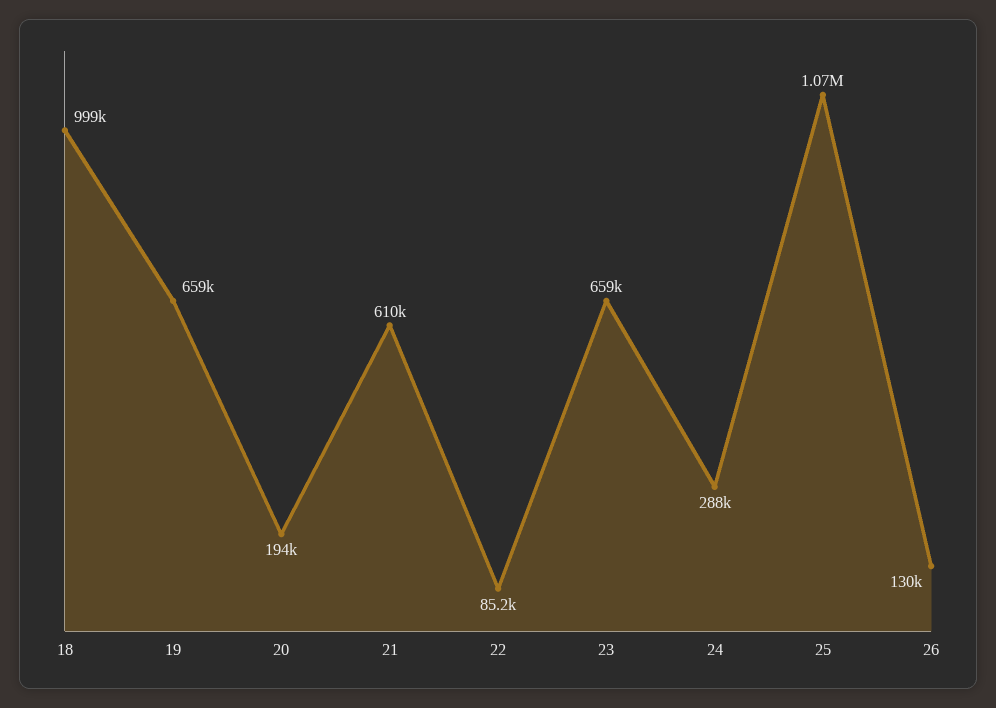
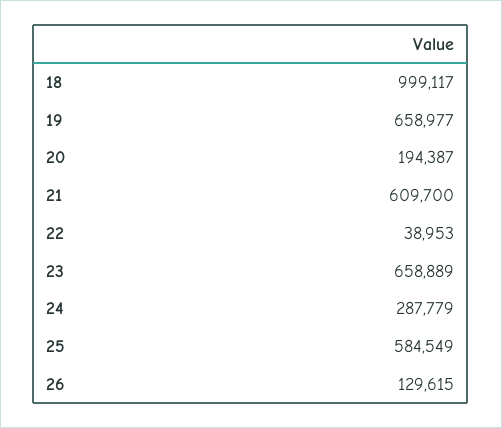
  {
    "18": 999117,
    "19": 658977,
    "20": 194387,
    "21": 609700,
-   "22": 85200,
+   "22": 38953,
    "23": 658889,
    "24": 287779,
-   "25": 1070000,
+   "25": 584549,
    "26": 129615
  }

